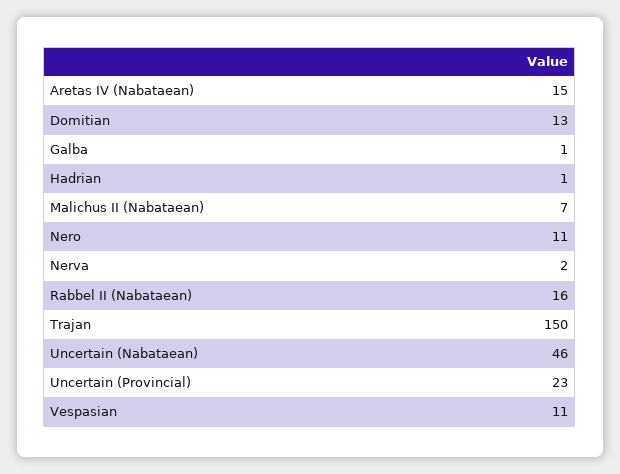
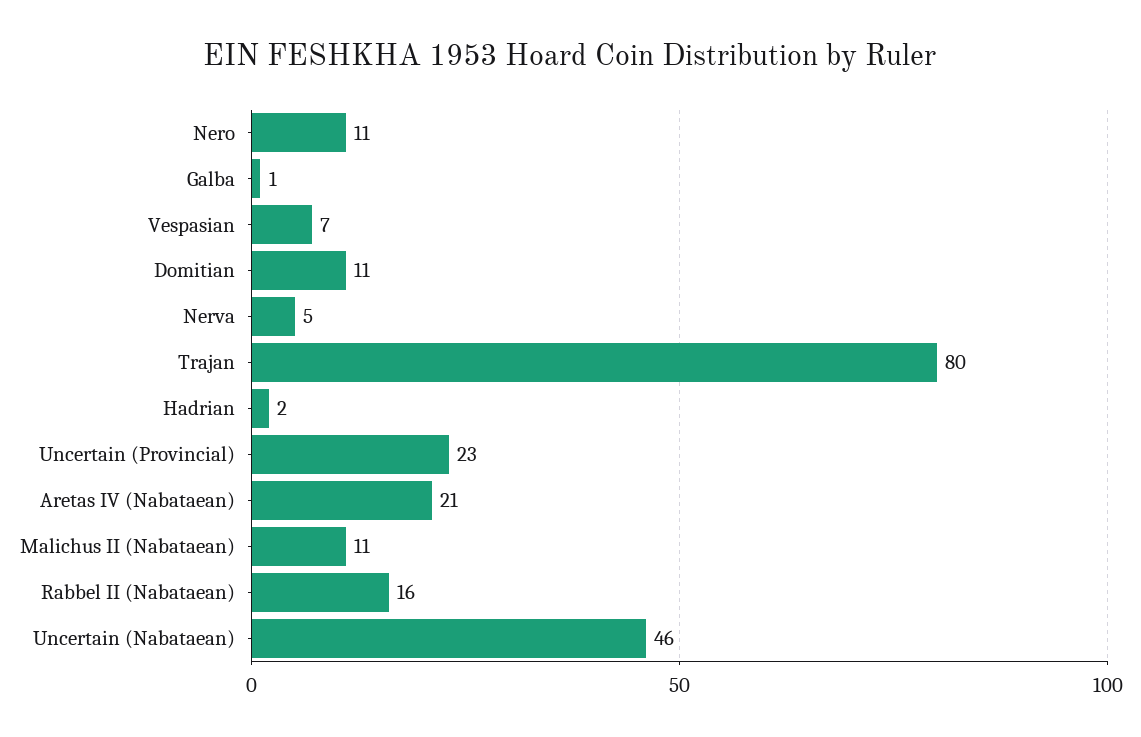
  {
-   "Aretas IV (Nabataean)": 15,
+   "Aretas IV (Nabataean)": 21,
-   "Domitian": 13,
+   "Domitian": 11,
    "Galba": 1,
-   "Hadrian": 1,
+   "Hadrian": 2,
-   "Malichus II (Nabataean)": 7,
+   "Malichus II (Nabataean)": 11,
    "Nero": 11,
-   "Nerva": 2,
+   "Nerva": 5,
    "Rabbel II (Nabataean)": 16,
-   "Trajan": 150,
+   "Trajan": 80,
    "Uncertain (Nabataean)": 46,
    "Uncertain (Provincial)": 23,
-   "Vespasian": 11
+   "Vespasian": 7
  }

